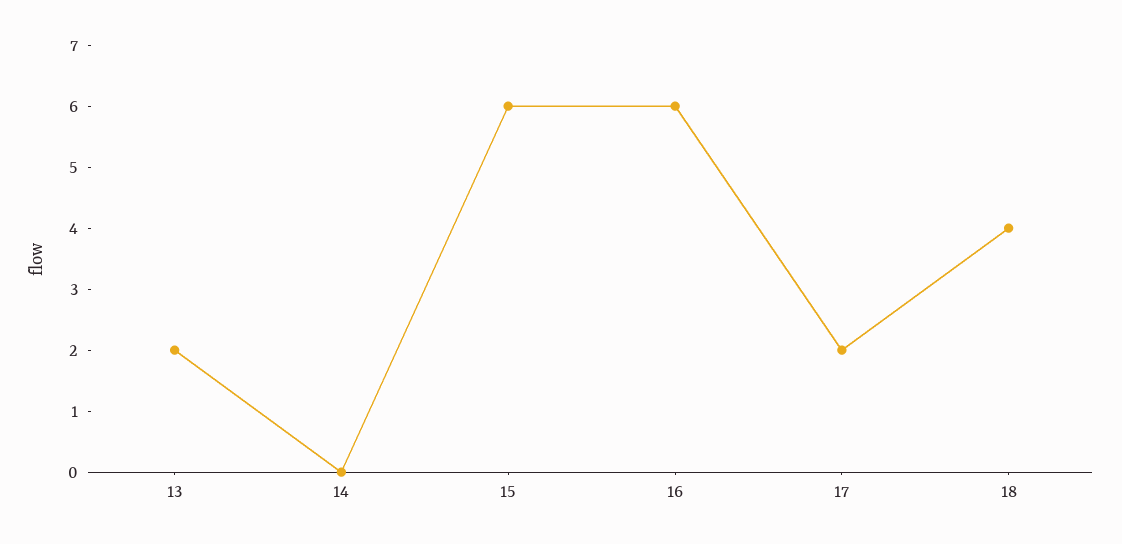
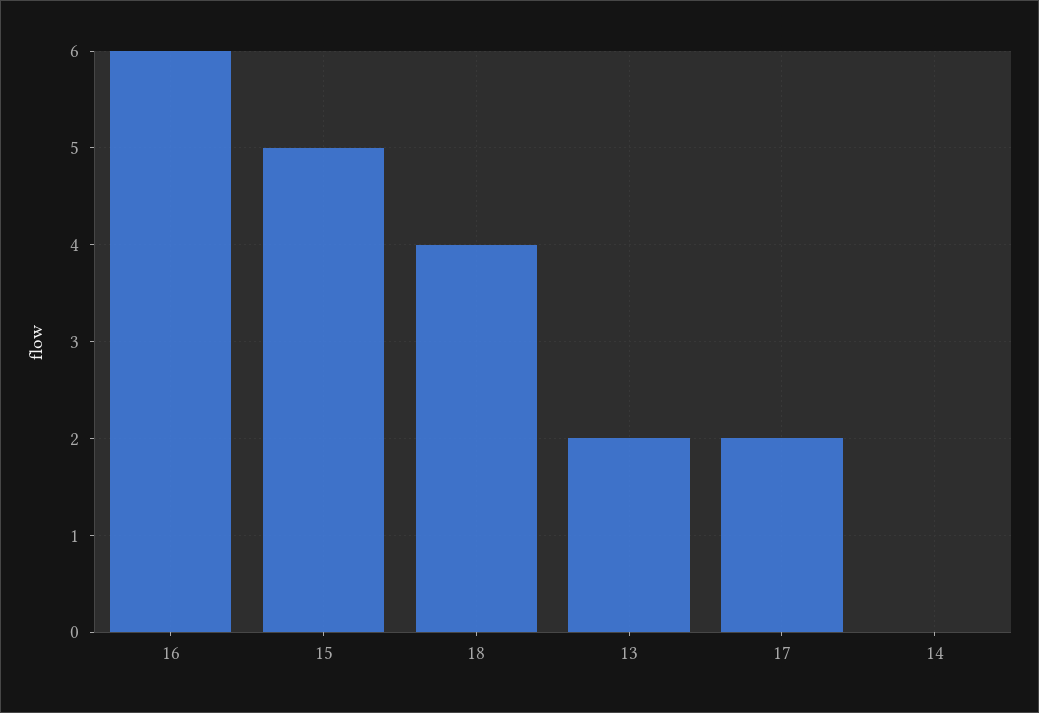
  {
    "13": 2,
    "14": 0,
-   "15": 6,
+   "15": 5,
    "16": 6,
    "17": 2,
    "18": 4
  }

